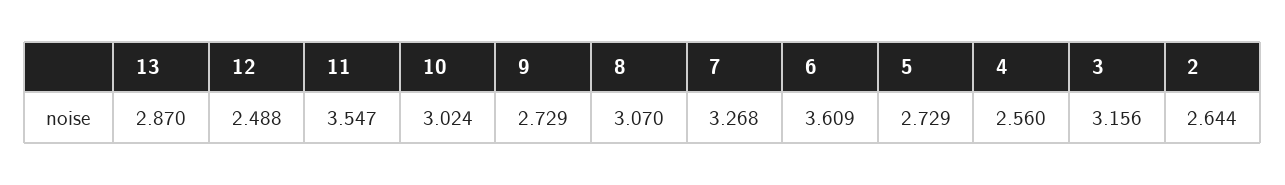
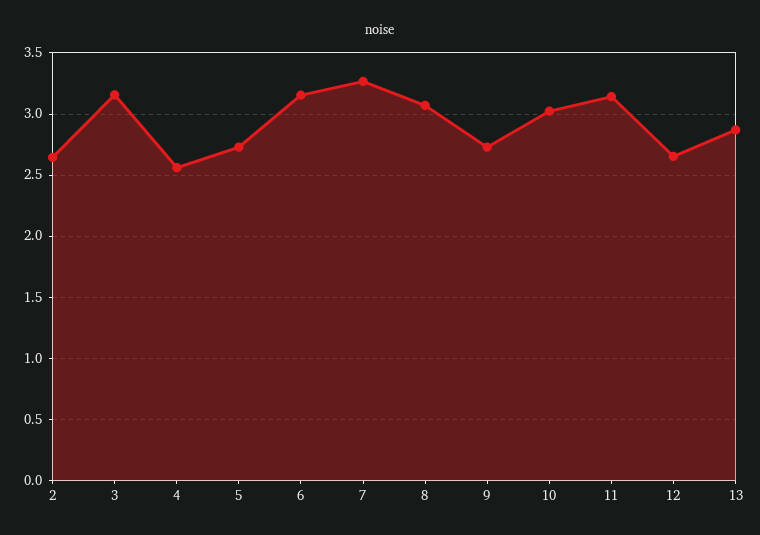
  {
    "13": 2.87,
-   "12": 2.488,
+   "12": 2.65,
-   "11": 3.547,
+   "11": 3.15,
    "10": 3.024,
    "9": 2.729,
    "8": 3.07,
    "7": 3.268,
-   "6": 3.609,
+   "6": 3.15,
    "5": 2.729,
    "4": 2.56,
    "3": 3.156,
    "2": 2.644
  }

